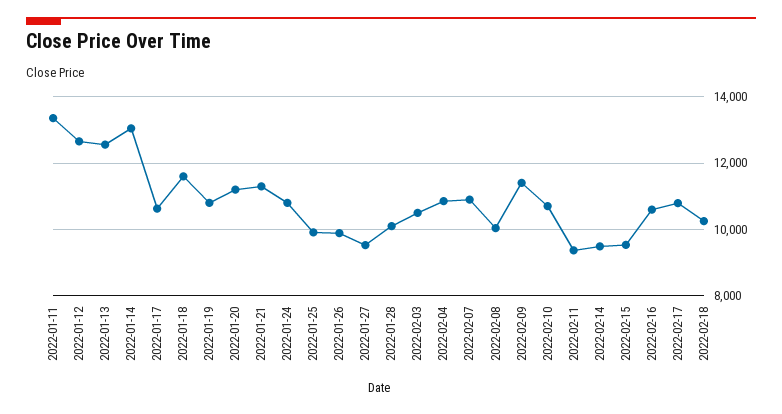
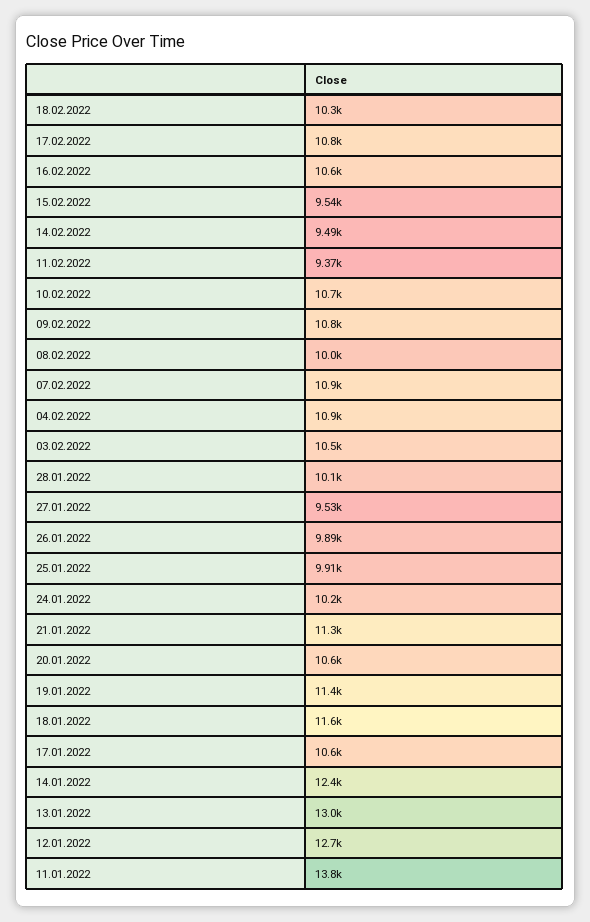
  {
-   "2022-01-11": 13400,
+   "2022-01-11": 13800,
    "2022-01-12": 12700,
-   "2022-01-13": 12600,
+   "2022-01-13": 13000,
-   "2022-01-14": 13000,
+   "2022-01-14": 12400,
    "2022-01-17": 10600,
    "2022-01-18": 11600,
-   "2022-01-19": 10800,
+   "2022-01-19": 11400,
-   "2022-01-20": 11200,
+   "2022-01-20": 10600,
    "2022-01-21": 11300,
-   "2022-01-24": 10800,
+   "2022-01-24": 10200,
    "2022-01-25": 9910,
    "2022-01-26": 9890,
    "2022-01-27": 9530,
    "2022-01-28": 10100,
    "2022-02-03": 10500,
    "2022-02-04": 10900,
    "2022-02-07": 10900,
    "2022-02-08": 10000,
-   "2022-02-09": 11400,
+   "2022-02-09": 10800,
    "2022-02-10": 10700,
    "2022-02-11": 9370,
    "2022-02-14": 9490,
    "2022-02-15": 9540,
    "2022-02-16": 10600,
    "2022-02-17": 10800,
    "2022-02-18": 10300
  }

